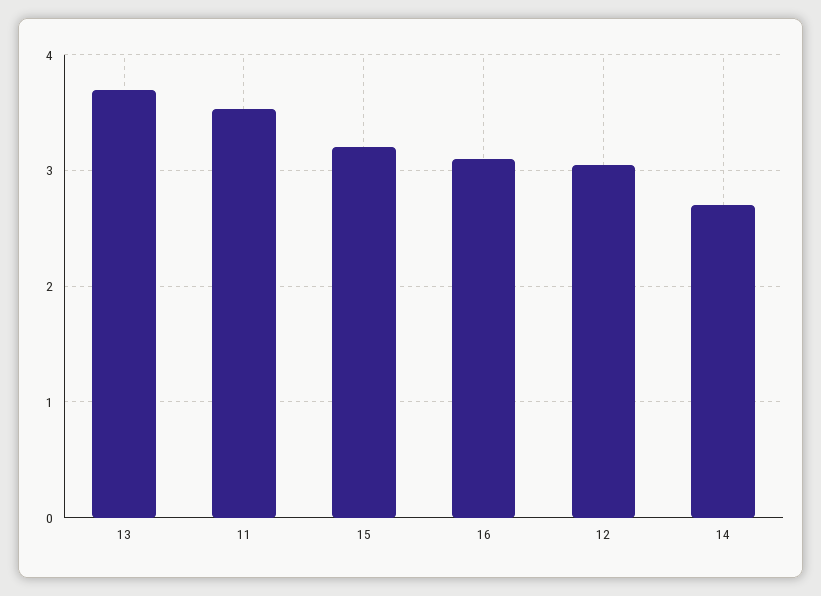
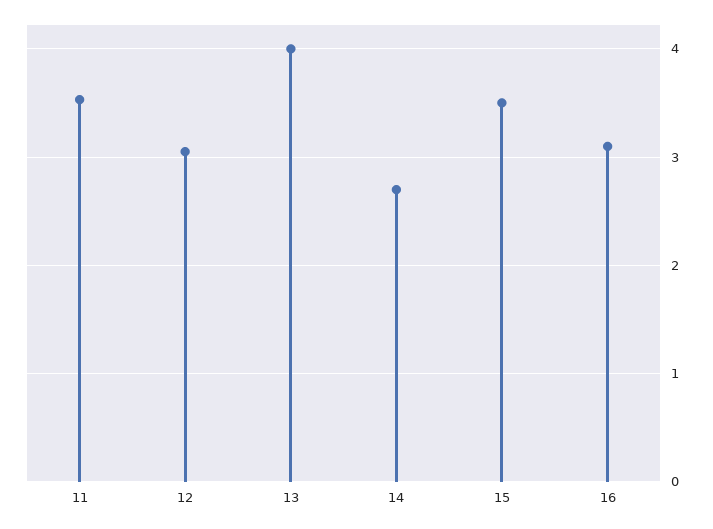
  {
-   "13": 3.7,
+   "13": 4,
    "11": 3.5,
-   "15": 3.2,
+   "15": 3.5,
    "16": 3.1,
    "12": 3.1,
    "14": 2.7
  }

